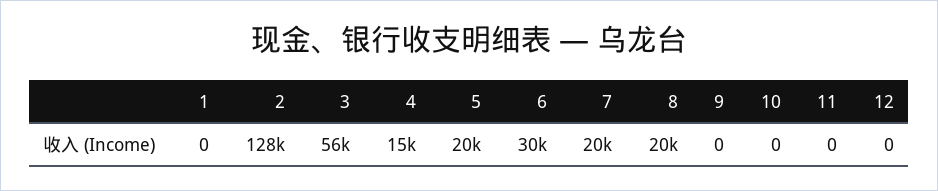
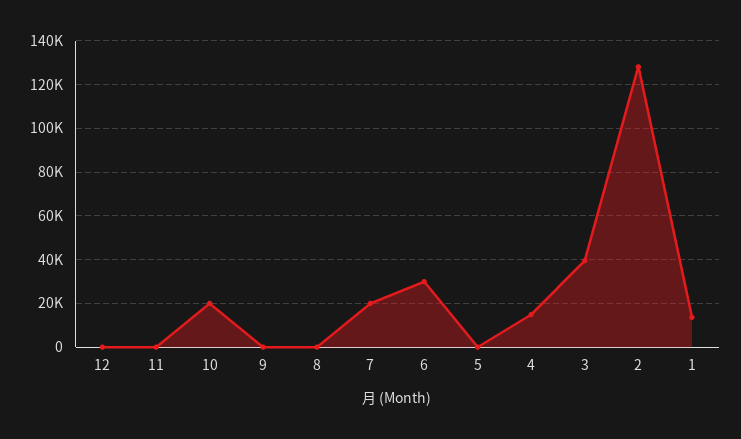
  {
-   "1": 0,
+   "1": 15000,
    "2": 128000,
-   "3": 56000,
+   "3": 40000,
    "4": 15000,
-   "5": 20000,
+   "5": 0,
    "6": 30000,
    "7": 20000,
-   "8": 20000,
+   "8": 0,
    "9": 0,
-   "10": 0,
+   "10": 20000,
    "11": 0,
    "12": 0
  }

